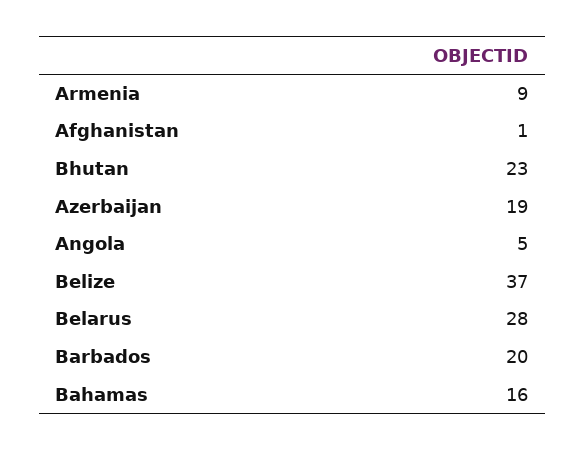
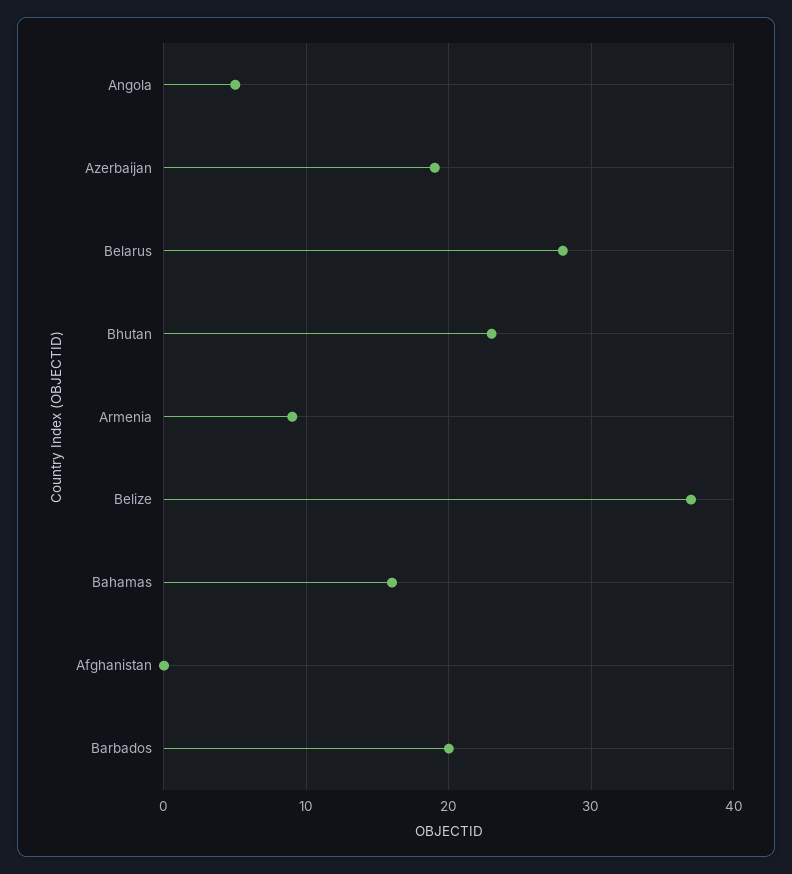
  {
    "Armenia": 9,
-   "Afghanistan": 1,
+   "Afghanistan": 0,
    "Bhutan": 23,
    "Azerbaijan": 19,
    "Angola": 5,
    "Belize": 37,
    "Belarus": 28,
    "Barbados": 20,
    "Bahamas": 16
  }

